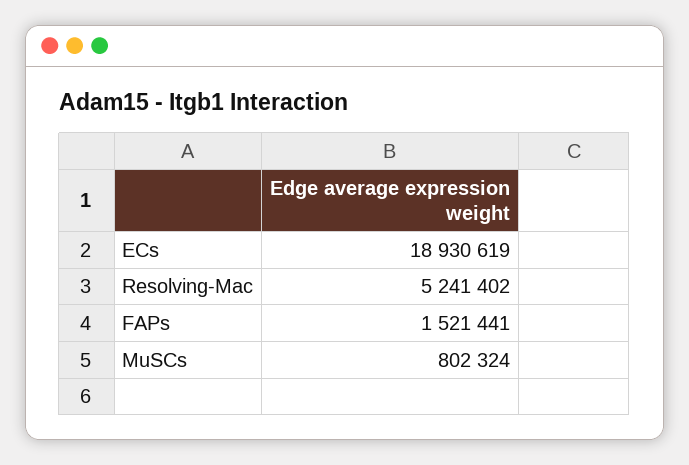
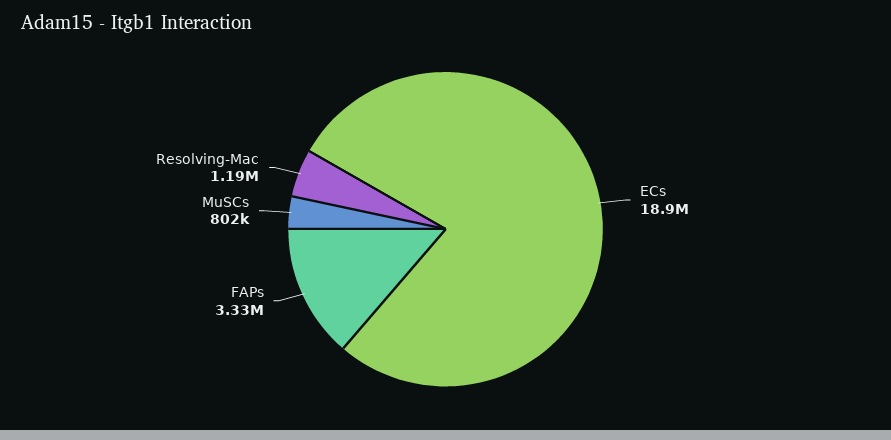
  {
    "ECs": 18930619,
-   "Resolving-Mac": 5241402,
+   "Resolving-Mac": 1190000,
-   "FAPs": 1521441,
+   "FAPs": 3330000,
    "MuSCs": 802324
  }

